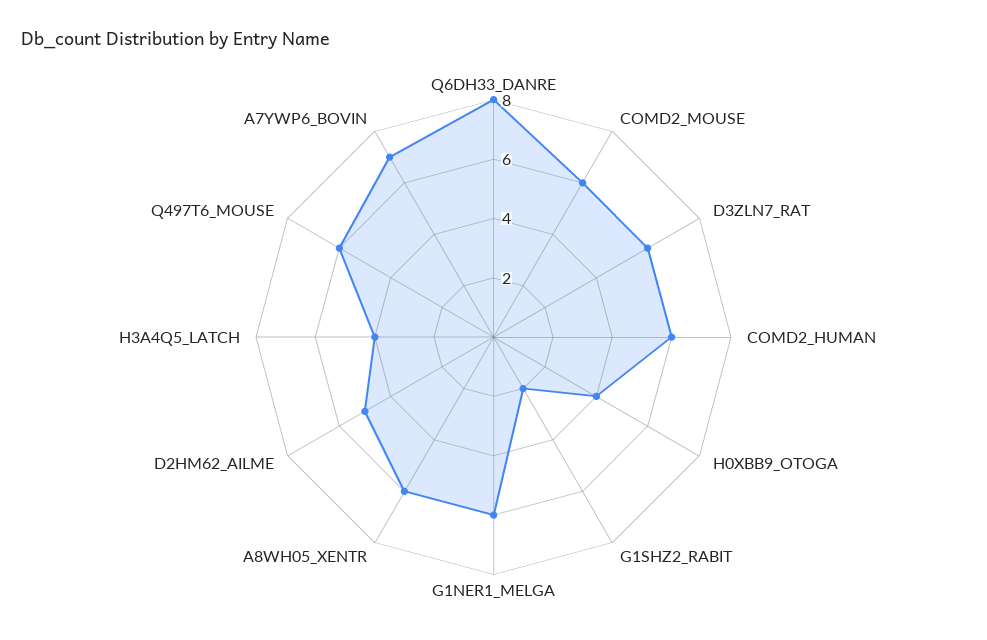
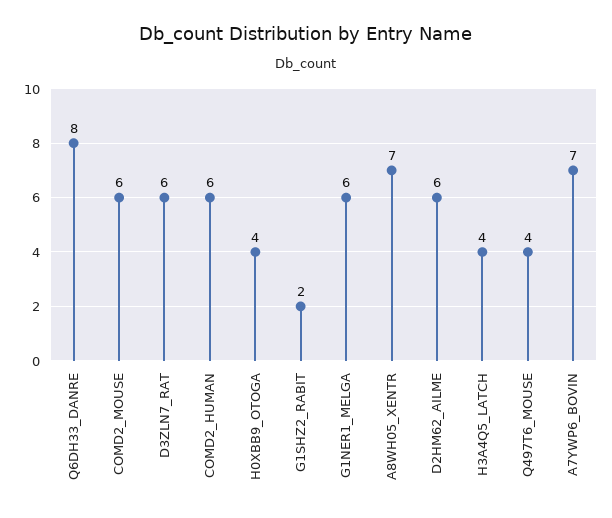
  {
    "Q6DH33_DANRE": 8,
    "COMD2_MOUSE": 6,
    "D3ZLN7_RAT": 6,
    "COMD2_HUMAN": 6,
    "H0XBB9_OTOGA": 4,
    "G1SHZ2_RABIT": 2,
    "G1NER1_MELGA": 6,
-   "A8WH05_XENTR": 6,
+   "A8WH05_XENTR": 7,
-   "D2HM62_AILME": 5,
+   "D2HM62_AILME": 6,
    "H3A4Q5_LATCH": 4,
-   "Q497T6_MOUSE": 6,
+   "Q497T6_MOUSE": 4,
    "A7YWP6_BOVIN": 7
  }

